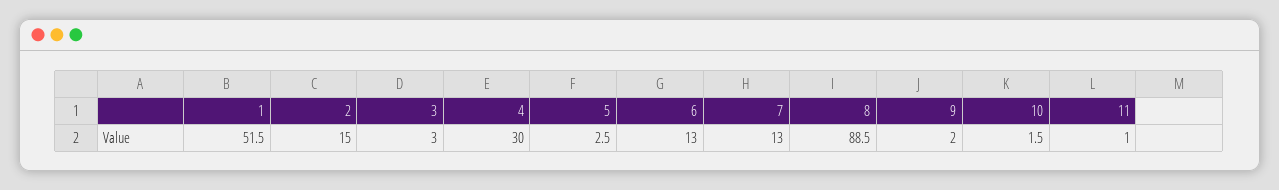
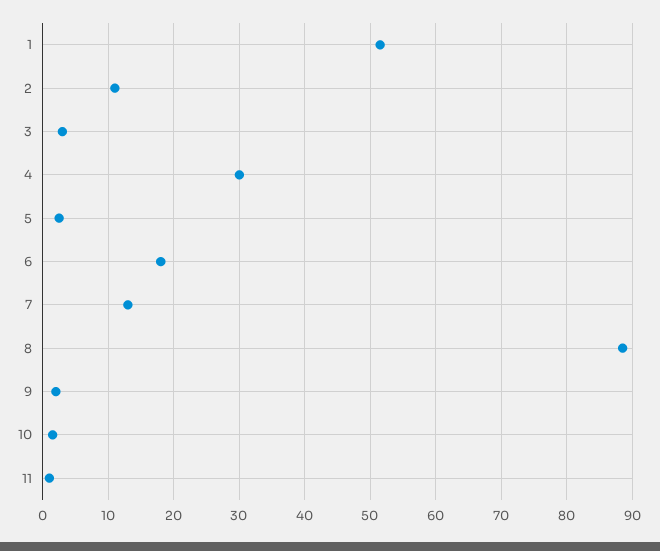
  {
    "1": 51.5,
-   "2": 15,
+   "2": 11,
    "3": 3,
    "4": 30,
    "5": 2.5,
-   "6": 13,
+   "6": 18,
    "7": 13,
    "8": 88.5,
    "9": 2,
    "10": 1.5,
    "11": 1
  }

